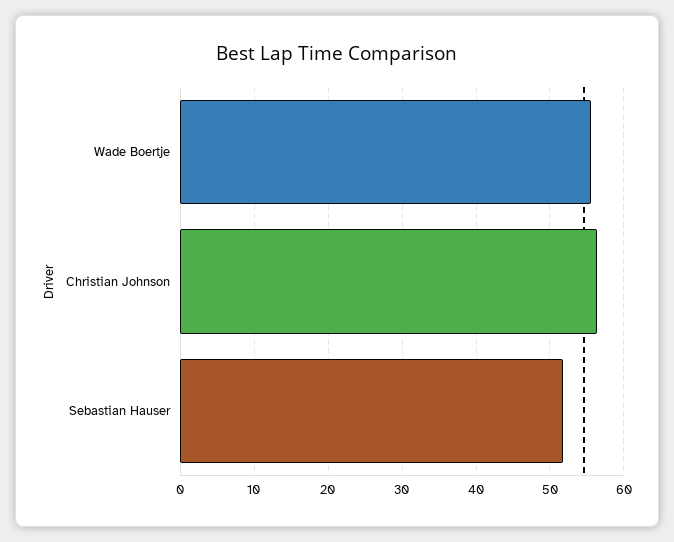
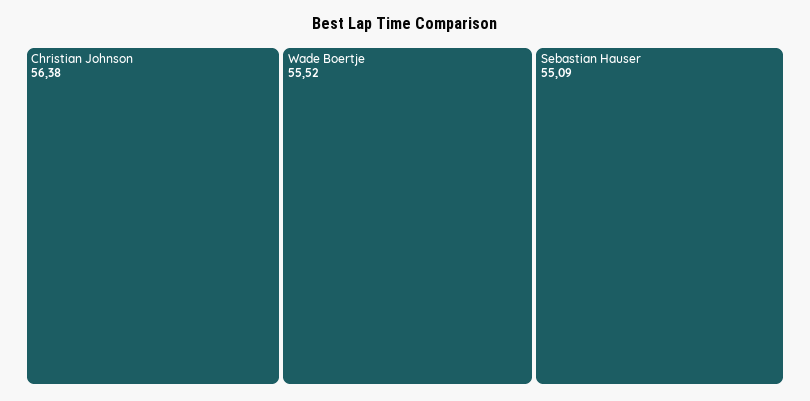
  {
    "Wade Boertje": 55.52,
    "Christian Johnson": 56.38,
-   "Sebastian Hauser": 52
+   "Sebastian Hauser": 55.09
  }

